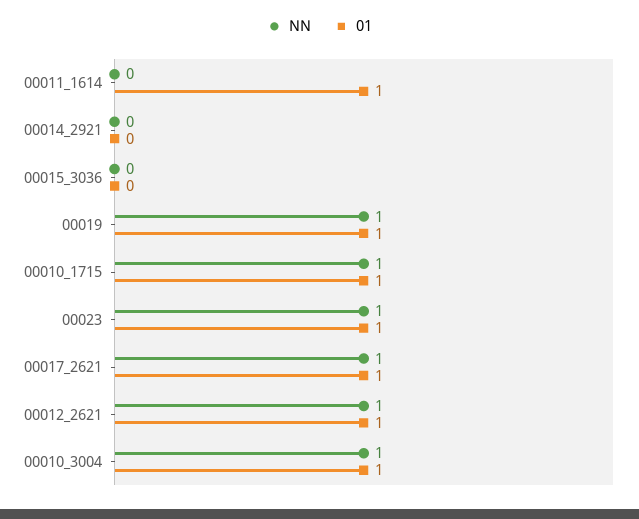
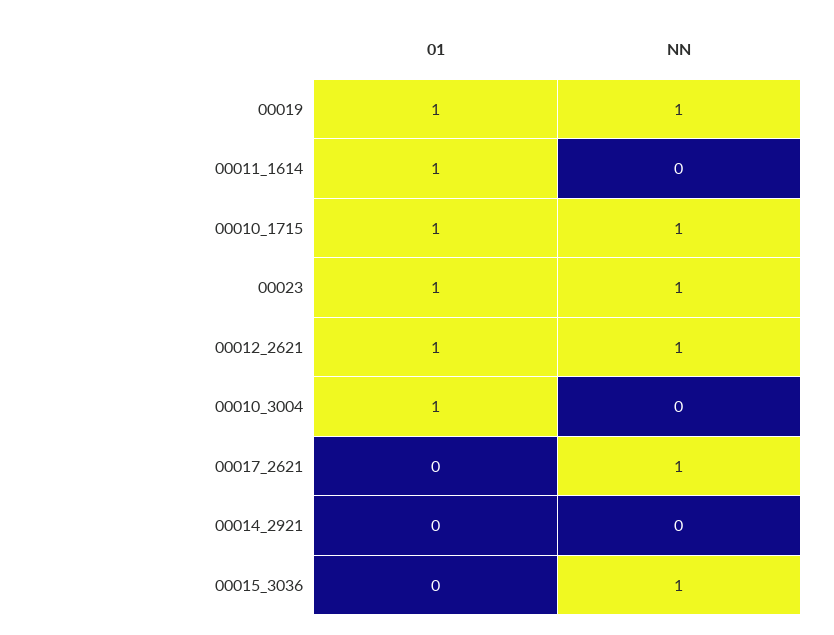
  {
    "NN": {
      "00011_1614": 0,
      "00014_2921": 0,
-     "00015_3036": 0,
+     "00015_3036": 1,
      "00019": 1,
      "00010_1715": 1,
      "00023": 1,
      "00017_2621": 1,
      "00012_2621": 1,
-     "00010_3004": 1
+     "00010_3004": 0
    },
    "01": {
      "00011_1614": 1,
      "00014_2921": 0,
      "00015_3036": 0,
      "00019": 1,
      "00010_1715": 1,
      "00023": 1,
-     "00017_2621": 1,
+     "00017_2621": 0,
      "00012_2621": 1,
      "00010_3004": 1
    }
  }

